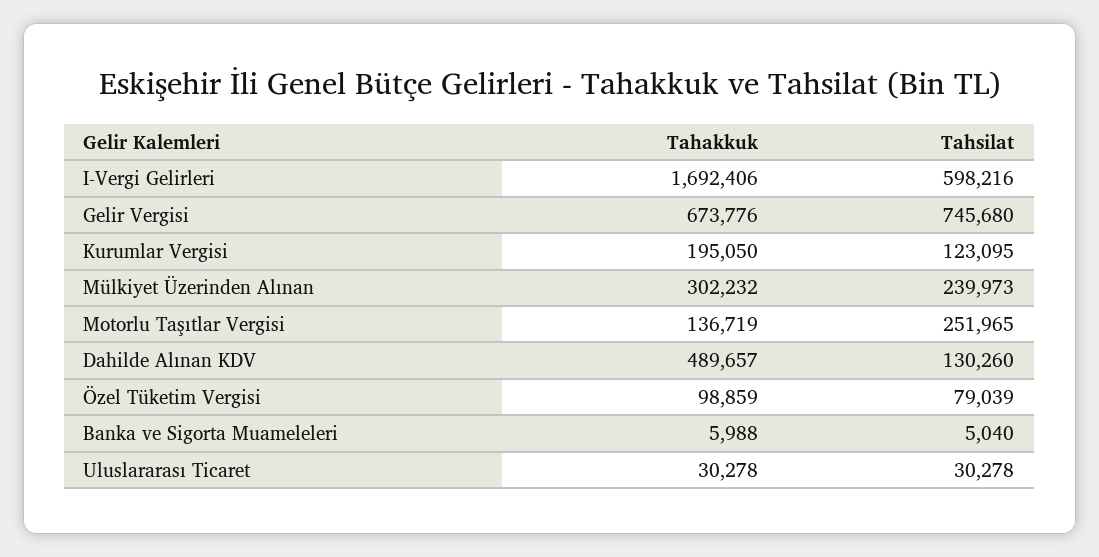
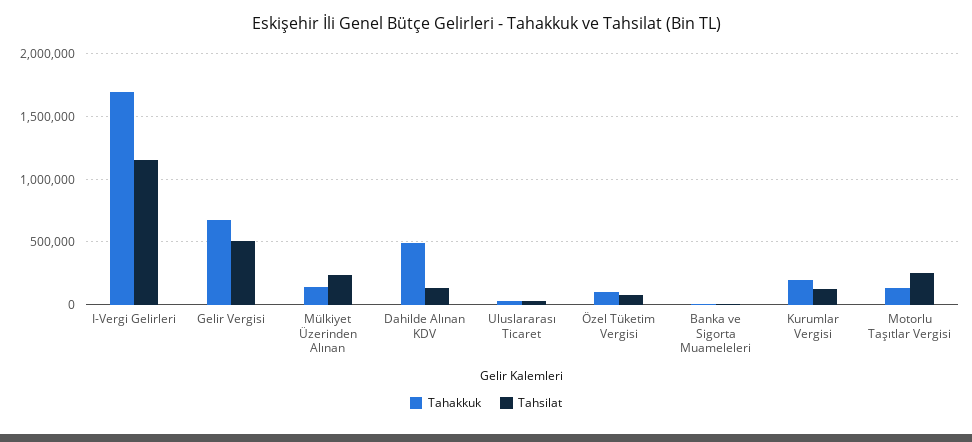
  {
    "Tahakkuk": {
      "I-Vergi Gelirleri": 1692406,
      "Gelir Vergisi": 673776,
      "Kurumlar Vergisi": 195050,
-     "Mülkiyet Üzerinden Alınan": 302232,
+     "Mülkiyet Üzerinden Alınan": 150000,
      "Motorlu Taşıtlar Vergisi": 136719,
      "Dahilde Alınan KDV": 489657,
      "Özel Tüketim Vergisi": 98859,
      "Banka ve Sigorta Muameleleri": 5988,
      "Uluslararası Ticaret": 30278
    },
    "Tahsilat": {
-     "I-Vergi Gelirleri": 598216,
+     "I-Vergi Gelirleri": 1150000,
-     "Gelir Vergisi": 745680,
+     "Gelir Vergisi": 500000,
      "Kurumlar Vergisi": 123095,
      "Mülkiyet Üzerinden Alınan": 239973,
      "Motorlu Taşıtlar Vergisi": 251965,
      "Dahilde Alınan KDV": 130260,
      "Özel Tüketim Vergisi": 79039,
      "Banka ve Sigorta Muameleleri": 5040,
      "Uluslararası Ticaret": 30278
    }
  }

